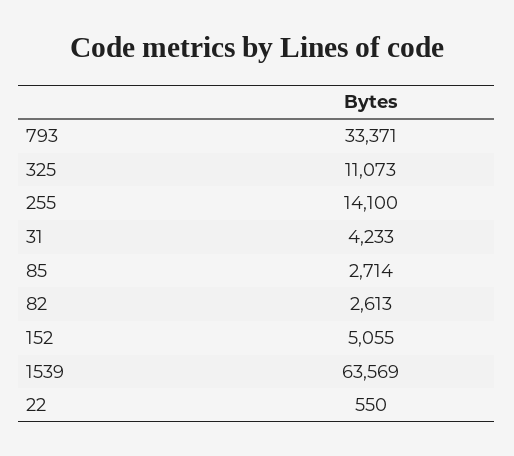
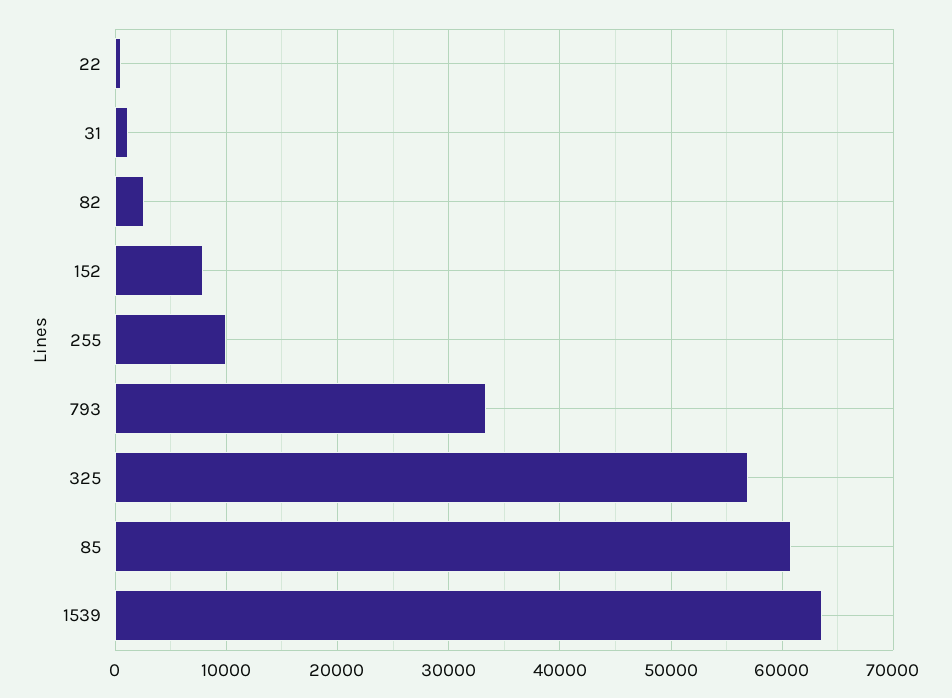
  {
    "793": 33371,
-   "325": 11073,
+   "325": 57000,
-   "255": 14100,
+   "255": 10000,
-   "31": 4233,
+   "31": 1000,
-   "85": 2714,
+   "85": 61000,
    "82": 2613,
-   "152": 5055,
+   "152": 8000,
    "1539": 63569,
    "22": 550
  }

